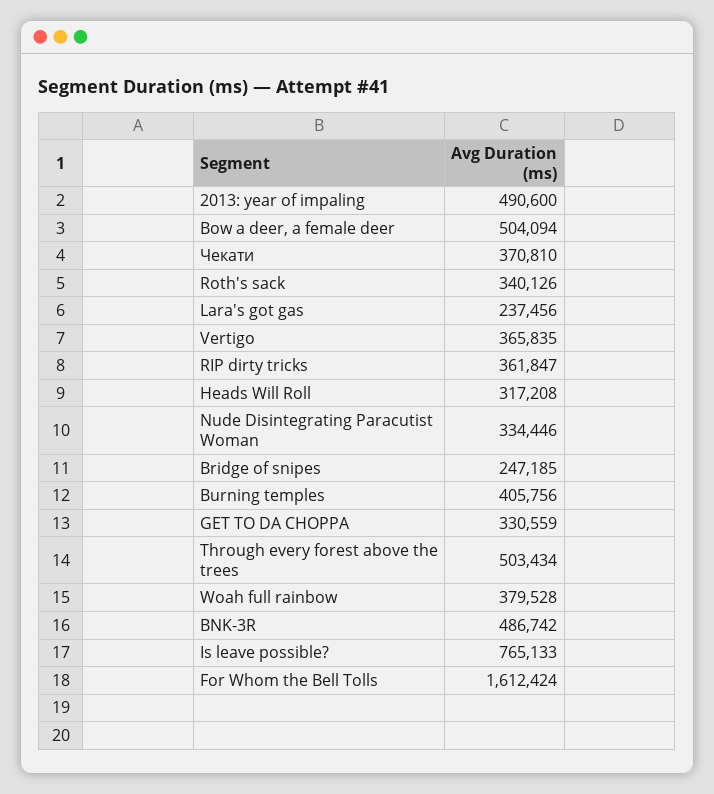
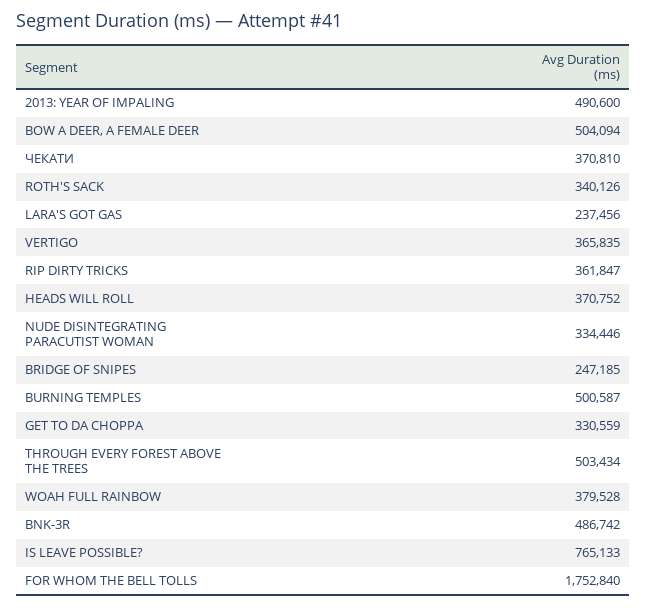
  {
    "2013: year of impaling": 490600,
    "Bow a deer, a female deer": 504094,
    "Чекати": 370810,
    "Roth's sack": 340126,
    "Lara's got gas": 237456,
    "Vertigo": 365835,
    "RIP dirty tricks": 361847,
-   "Heads Will Roll": 317208,
+   "Heads Will Roll": 370752,
    "Nude Disintegrating Paracutist Woman": 334446,
    "Bridge of snipes": 247185,
-   "Burning temples": 405756,
+   "Burning temples": 500587,
    "GET TO DA CHOPPA": 330559,
    "Through every forest above the trees": 503434,
    "Woah full rainbow": 379528,
    "BNK-3R": 486742,
    "Is leave possible?": 765133,
-   "For Whom the Bell Tolls": 1612424
+   "For Whom the Bell Tolls": 1752840
  }

